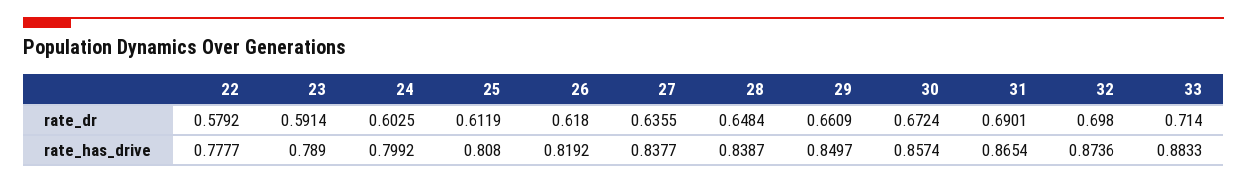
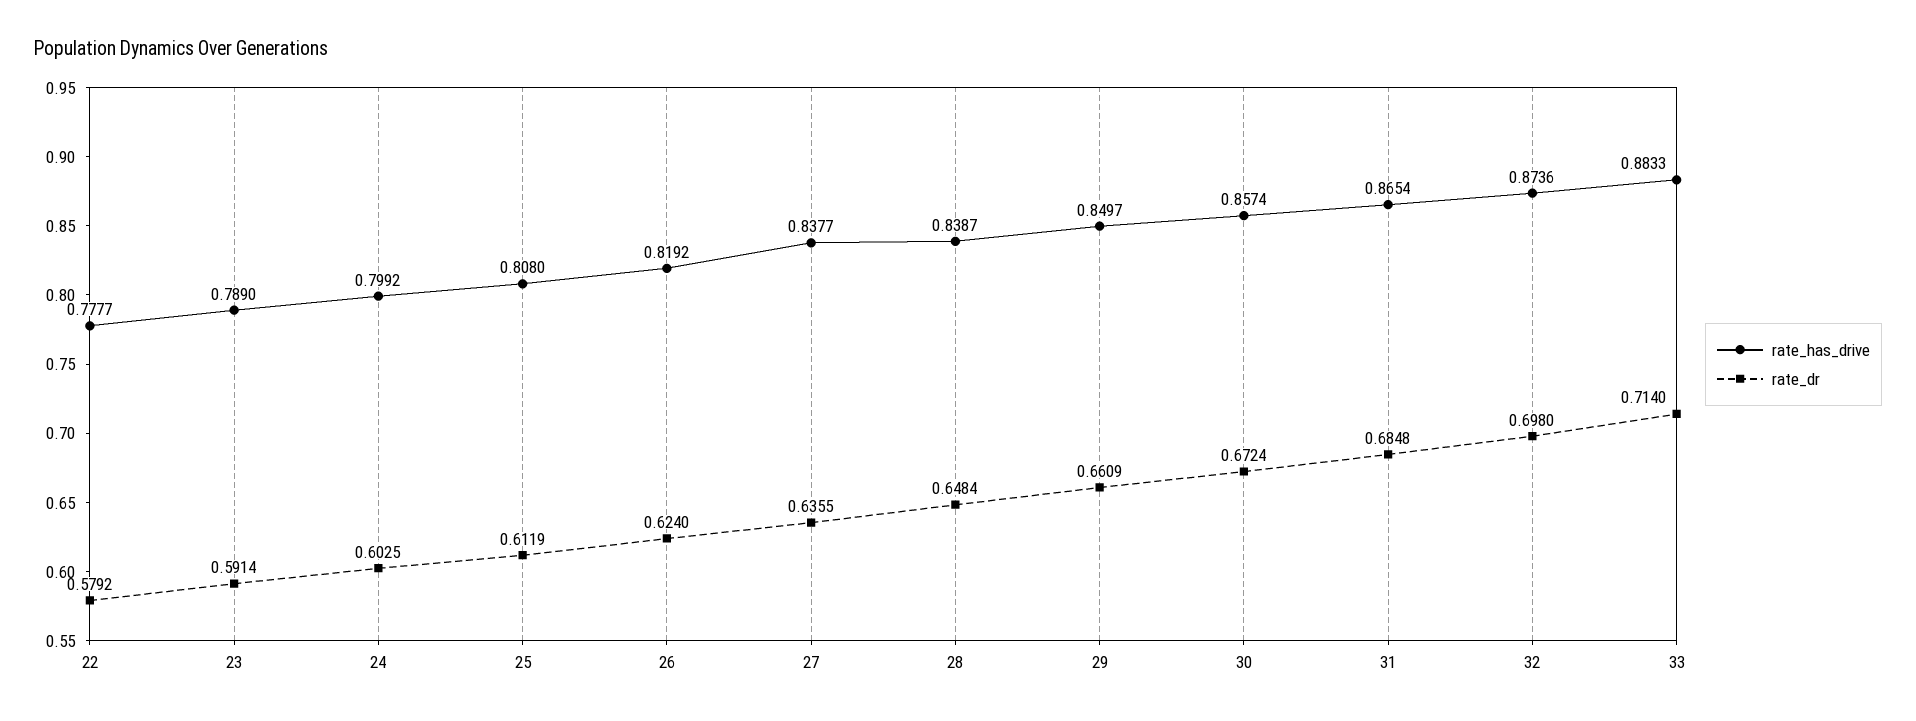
  {
    "rate_dr": {
      "22": 0.5792,
      "23": 0.5914,
      "24": 0.6025,
      "25": 0.6119,
-     "26": 0.618,
+     "26": 0.624,
      "27": 0.6355,
      "28": 0.6484,
      "29": 0.6609,
      "30": 0.6724,
-     "31": 0.6901,
+     "31": 0.6848,
      "32": 0.698,
      "33": 0.714
    },
    "rate_has_drive": {
      "22": 0.7777,
      "23": 0.789,
      "24": 0.7992,
      "25": 0.808,
      "26": 0.8192,
      "27": 0.8377,
      "28": 0.8387,
      "29": 0.8497,
      "30": 0.8574,
      "31": 0.8654,
      "32": 0.8736,
      "33": 0.8833
    }
  }

